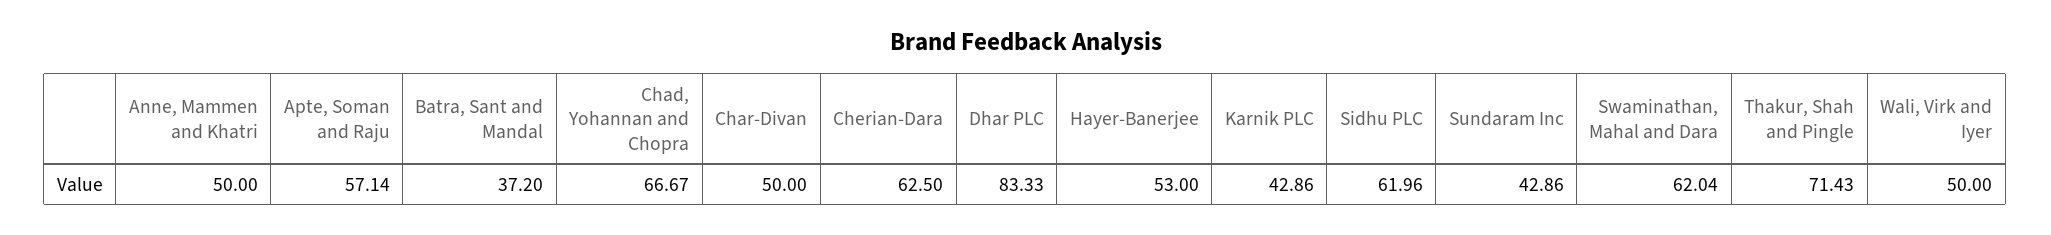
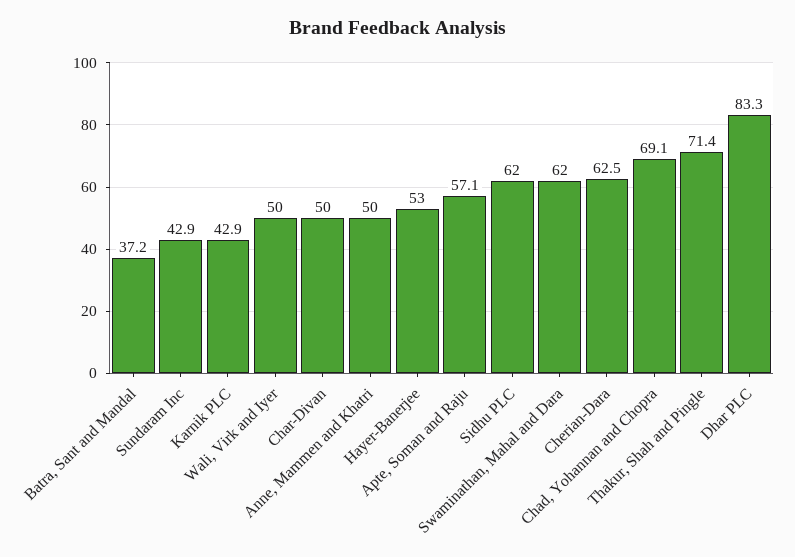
  {
    "Anne, Mammen and Khatri": 50,
    "Apte, Soman and Raju": 57.14,
    "Batra, Sant and Mandal": 37.2,
-   "Chad, Yohannan and Chopra": 66.67,
+   "Chad, Yohannan and Chopra": 69.1,
    "Char-Divan": 50,
    "Cherian-Dara": 62.5,
    "Dhar PLC": 83.33,
    "Hayer-Banerjee": 53,
    "Karnik PLC": 42.86,
    "Sidhu PLC": 61.96,
    "Sundaram Inc": 42.86,
    "Swaminathan, Mahal and Dara": 62.04,
    "Thakur, Shah and Pingle": 71.43,
    "Wali, Virk and Iyer": 50
  }

